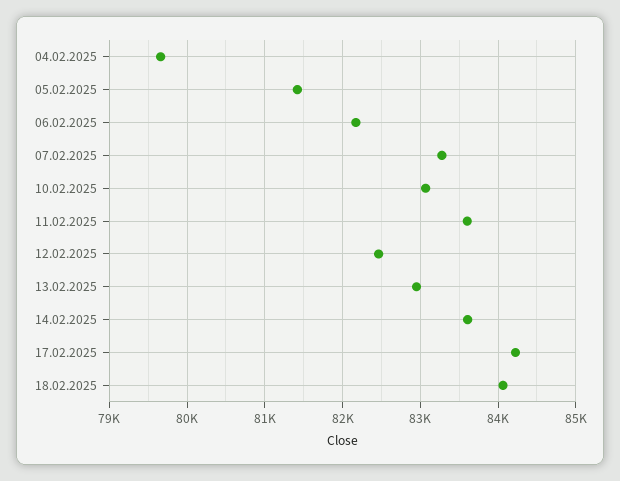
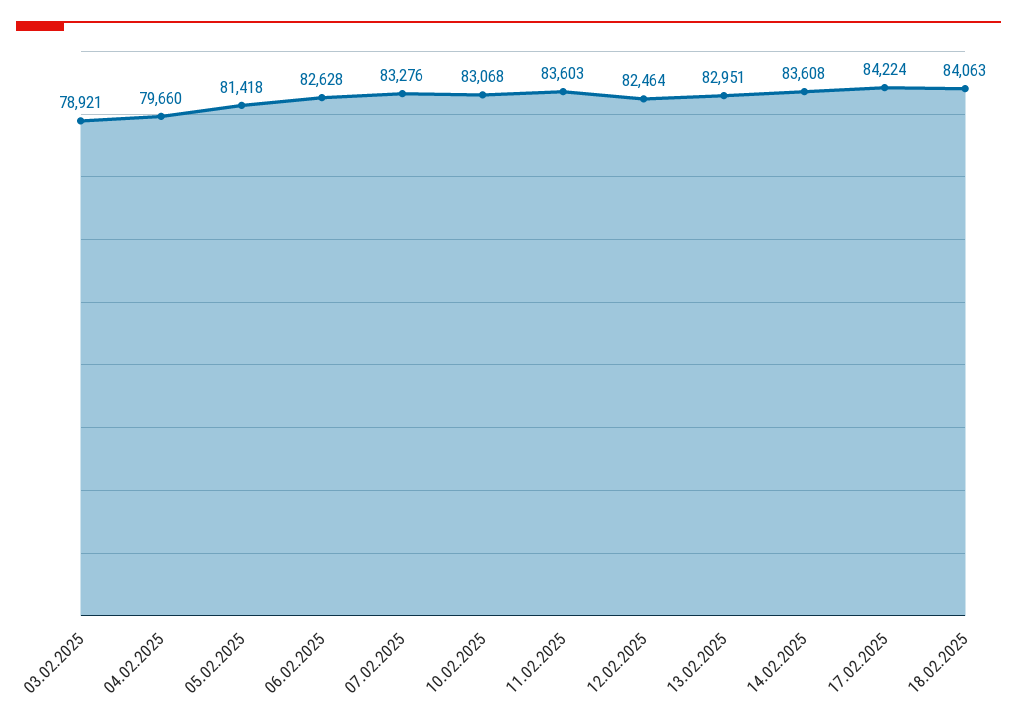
  {
    "04.02.2025": 79660,
    "05.02.2025": 81418,
-   "06.02.2025": 82200,
+   "06.02.2025": 82628,
    "07.02.2025": 83276,
    "10.02.2025": 83068,
    "11.02.2025": 83603,
    "12.02.2025": 82464,
    "13.02.2025": 82951,
    "14.02.2025": 83608,
    "17.02.2025": 84224,
-   "18.02.2025": 84063
+   "18.02.2025": 84063,
+   "03.02.2025": 78921
  }

